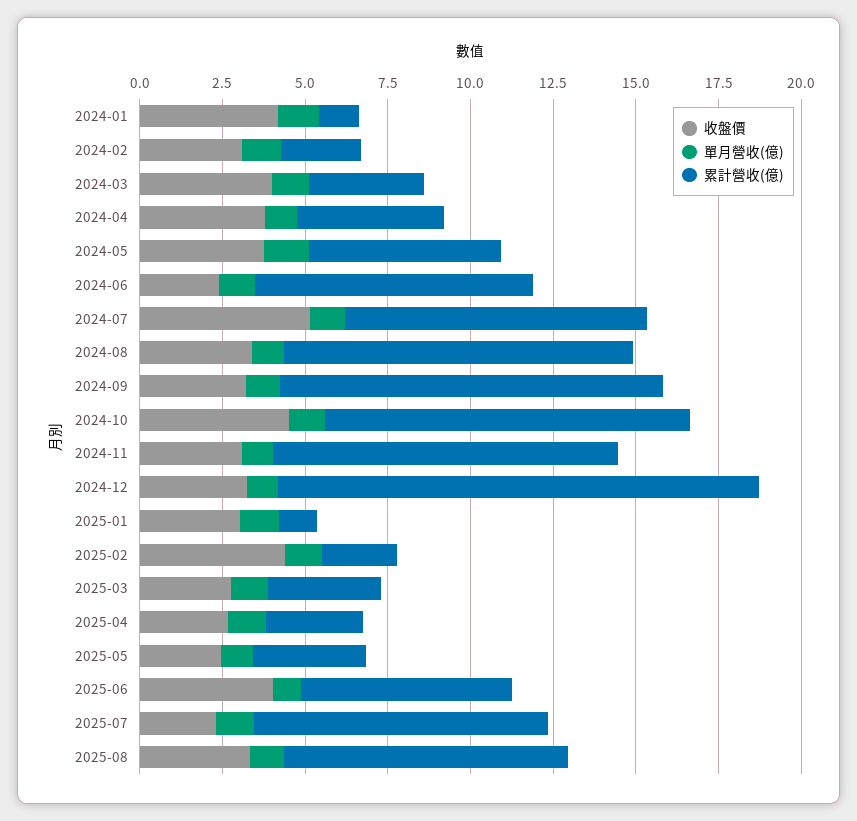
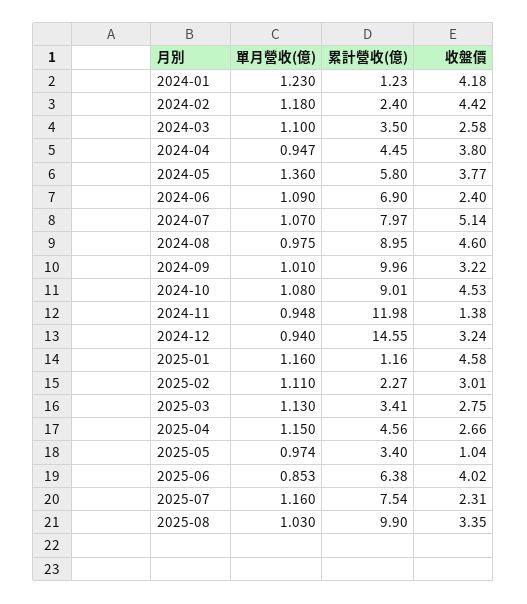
  {
    "收盤價": {
      "2024-01": 4.18,
-     "2024-02": 3,
+     "2024-02": 4.42,
-     "2024-03": 4,
+     "2024-03": 2.58,
      "2024-04": 3.8,
      "2024-05": 3.77,
      "2024-06": 2.4,
      "2024-07": 5.14,
-     "2024-08": 3.5,
+     "2024-08": 4.6,
      "2024-09": 3.22,
      "2024-10": 4.53,
-     "2024-11": 3,
+     "2024-11": 1.38,
      "2024-12": 3.24,
-     "2025-01": 3,
+     "2025-01": 4.58,
-     "2025-02": 4.5,
+     "2025-02": 3.01,
      "2025-03": 2.75,
      "2025-04": 2.66,
-     "2025-05": 2.5,
+     "2025-05": 1.04,
      "2025-06": 4.02,
      "2025-07": 2.31,
      "2025-08": 3.35
    },
    "單月營收(億)": {
      "2024-01": 1.23,
      "2024-02": 1.18,
      "2024-03": 1.1,
      "2024-04": 0.947,
      "2024-05": 1.36,
      "2024-06": 1.09,
      "2024-07": 1.07,
      "2024-08": 0.975,
      "2024-09": 1.01,
      "2024-10": 1.08,
      "2024-11": 0.948,
      "2024-12": 0.94,
      "2025-01": 1.16,
      "2025-02": 1.11,
      "2025-03": 1.13,
      "2025-04": 1.15,
      "2025-05": 0.974,
      "2025-06": 0.853,
      "2025-07": 1.16,
      "2025-08": 1.03
    },
    "累計營收(億)": {
      "2024-01": 1.23,
      "2024-02": 2.4,
      "2024-03": 3.5,
      "2024-04": 4.45,
      "2024-05": 5.8,
-     "2024-06": 8.5,
+     "2024-06": 6.9,
-     "2024-07": 9,
+     "2024-07": 7.97,
-     "2024-08": 10.5,
+     "2024-08": 8.95,
-     "2024-09": 11.5,
+     "2024-09": 9.96,
-     "2024-10": 11,
+     "2024-10": 9.01,
-     "2024-11": 10.5,
+     "2024-11": 11.98,
      "2024-12": 14.55,
      "2025-01": 1.16,
      "2025-02": 2.27,
      "2025-03": 3.41,
-     "2025-04": 3,
+     "2025-04": 4.56,
      "2025-05": 3.4,
      "2025-06": 6.38,
-     "2025-07": 9,
+     "2025-07": 7.54,
-     "2025-08": 8.5
+     "2025-08": 9.9
    }
  }

